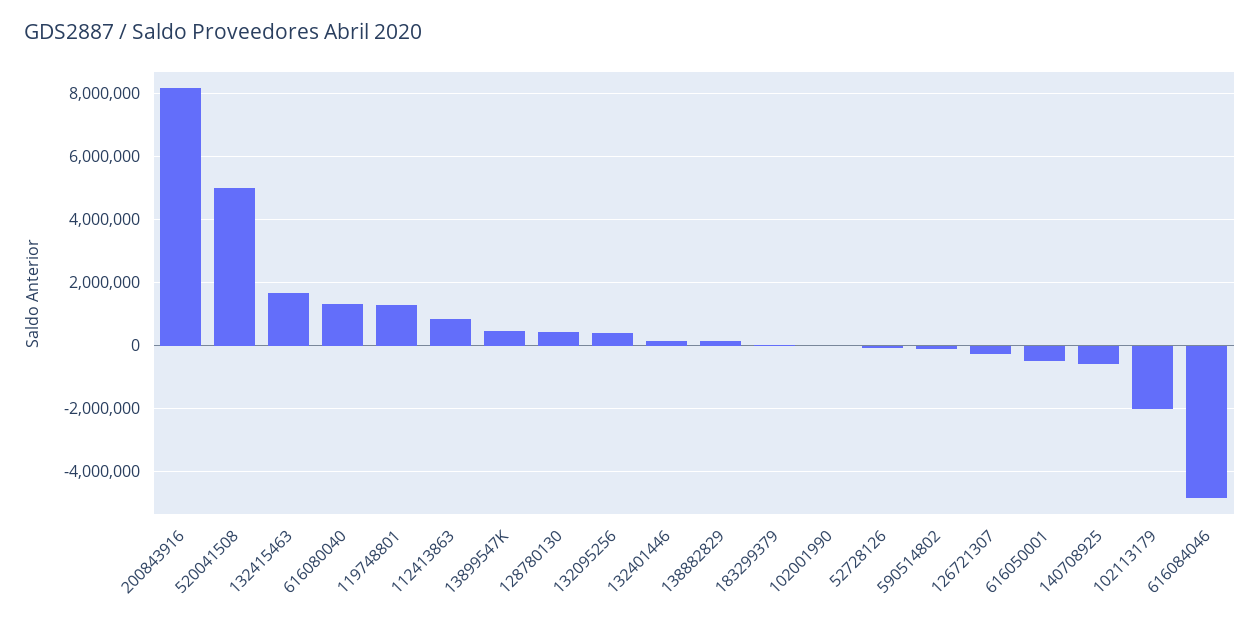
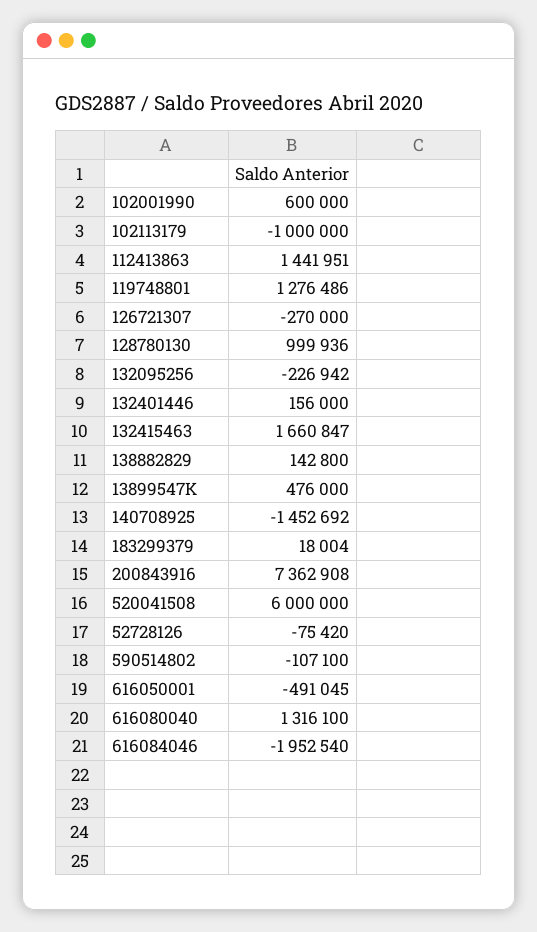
  {
-   "200843916": 8200000,
+   "200843916": 7362908,
-   "520041508": 5000000,
+   "520041508": 6000000,
    "132415463": 1660847,
    "616080040": 1316100,
    "119748801": 1276486,
-   "112413863": 800000,
+   "112413863": 1441951,
    "13899547K": 476000,
-   "128780130": 400000,
+   "128780130": 999936,
-   "132095256": 400000,
+   "132095256": -226942,
    "132401446": 156000,
    "138882829": 142800,
    "183299379": 18004,
-   "102001990": 0,
+   "102001990": 600000,
    "52728126": -75420,
    "590514802": -107100,
    "126721307": -270000,
    "616050001": -491045,
-   "140708925": -600000,
+   "140708925": -1452692,
-   "102113179": -2000000,
+   "102113179": -1000000,
-   "616084046": -4800000
+   "616084046": -1952540
  }

